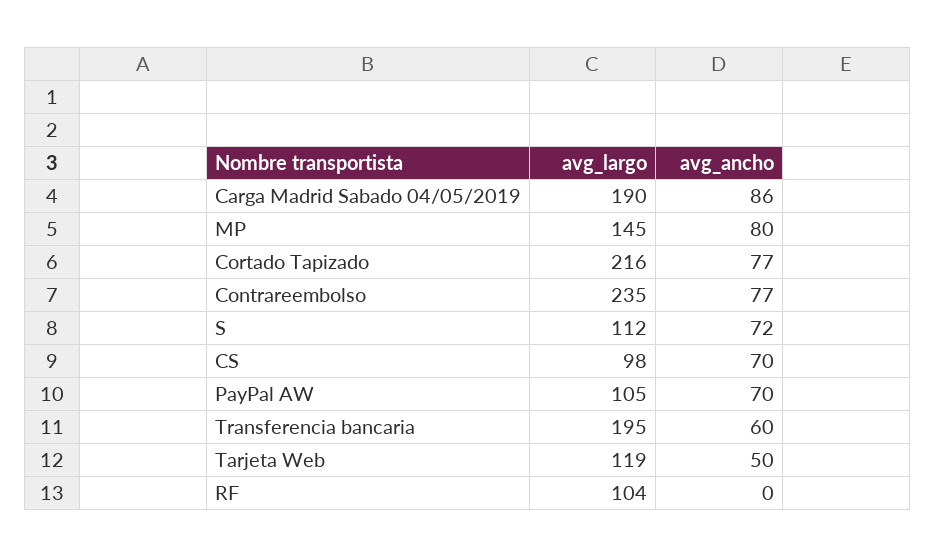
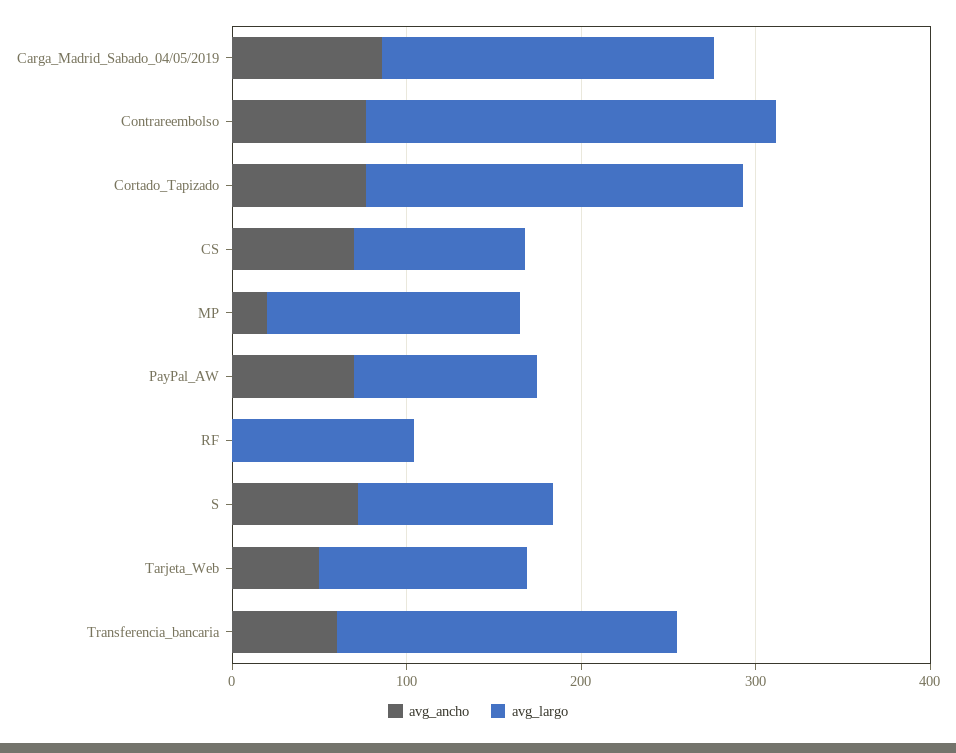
  {
    "avg_largo": {
      "Carga Madrid Sabado 04/05/2019": 190,
      "MP": 145,
      "Cortado Tapizado": 216,
      "Contrareembolso": 235,
      "S": 112,
      "CS": 98,
      "PayPal AW": 105,
      "Transferencia bancaria": 195,
      "Tarjeta Web": 119,
      "RF": 104
    },
    "avg_ancho": {
      "Carga Madrid Sabado 04/05/2019": 86,
-     "MP": 80,
+     "MP": 20,
      "Cortado Tapizado": 77,
      "Contrareembolso": 77,
      "S": 72,
      "CS": 70,
      "PayPal AW": 70,
      "Transferencia bancaria": 60,
      "Tarjeta Web": 50,
      "RF": 0
    }
  }

